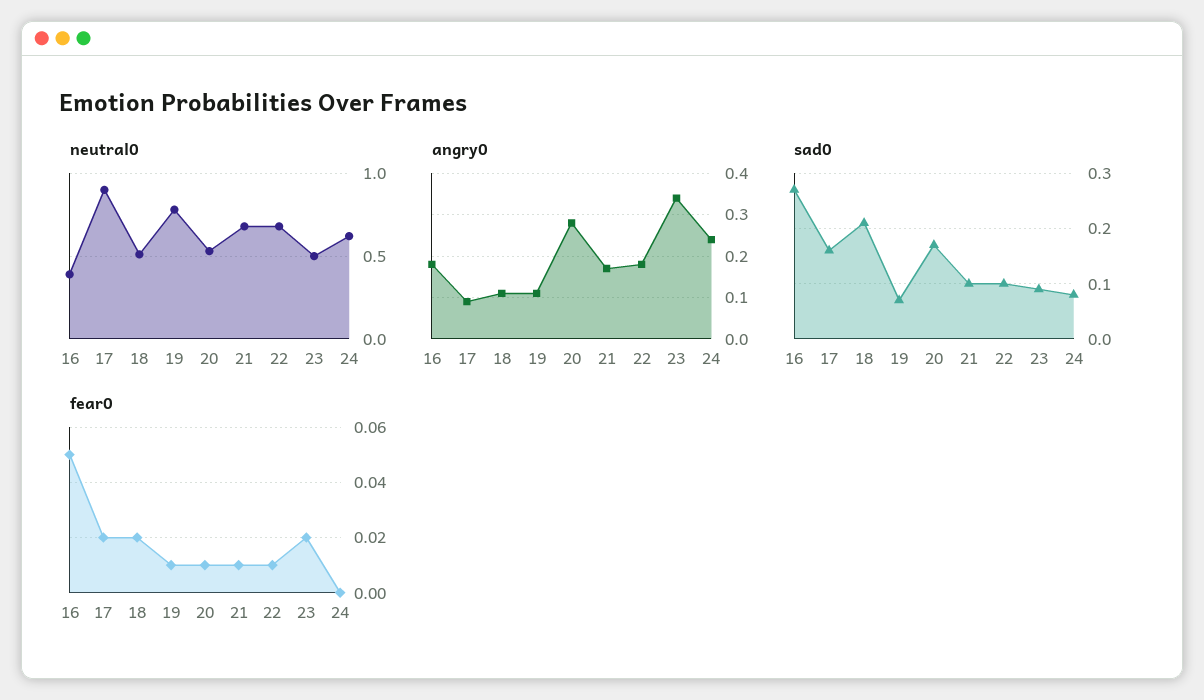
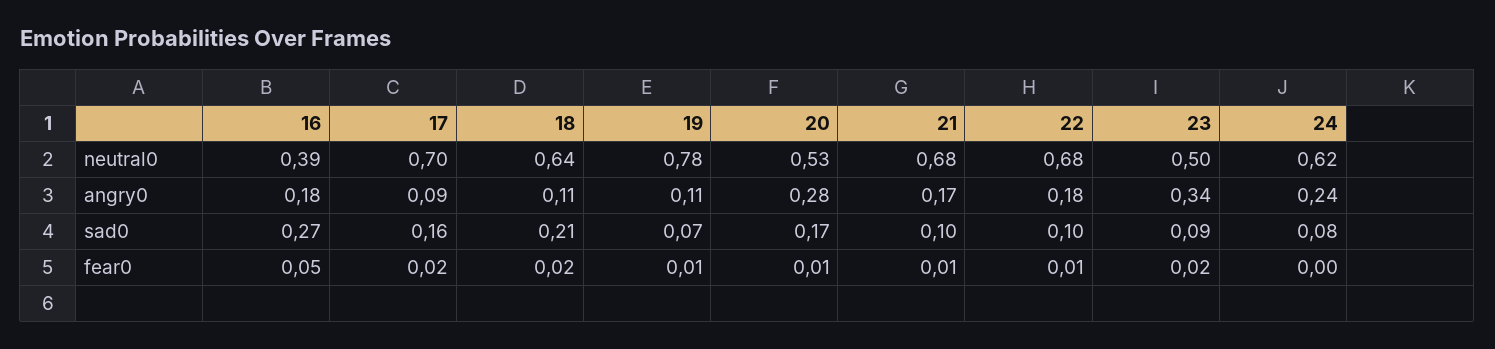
  {
    "neutral0": {
      "16": 0.39,
-     "17": 0.9,
+     "17": 0.7,
-     "18": 0.5,
+     "18": 0.64,
      "19": 0.78,
      "20": 0.53,
      "21": 0.68,
      "22": 0.68,
      "23": 0.5,
      "24": 0.62
    },
    "angry0": {
      "16": 0.18,
      "17": 0.09,
      "18": 0.11,
      "19": 0.11,
      "20": 0.28,
      "21": 0.17,
      "22": 0.18,
      "23": 0.34,
      "24": 0.24
    },
    "sad0": {
      "16": 0.27,
      "17": 0.16,
      "18": 0.21,
      "19": 0.07,
      "20": 0.17,
      "21": 0.1,
      "22": 0.1,
      "23": 0.09,
      "24": 0.08
    },
    "fear0": {
      "16": 0.05,
      "17": 0.02,
      "18": 0.02,
      "19": 0.01,
      "20": 0.01,
      "21": 0.01,
      "22": 0.01,
      "23": 0.02,
      "24": 0
    }
  }

